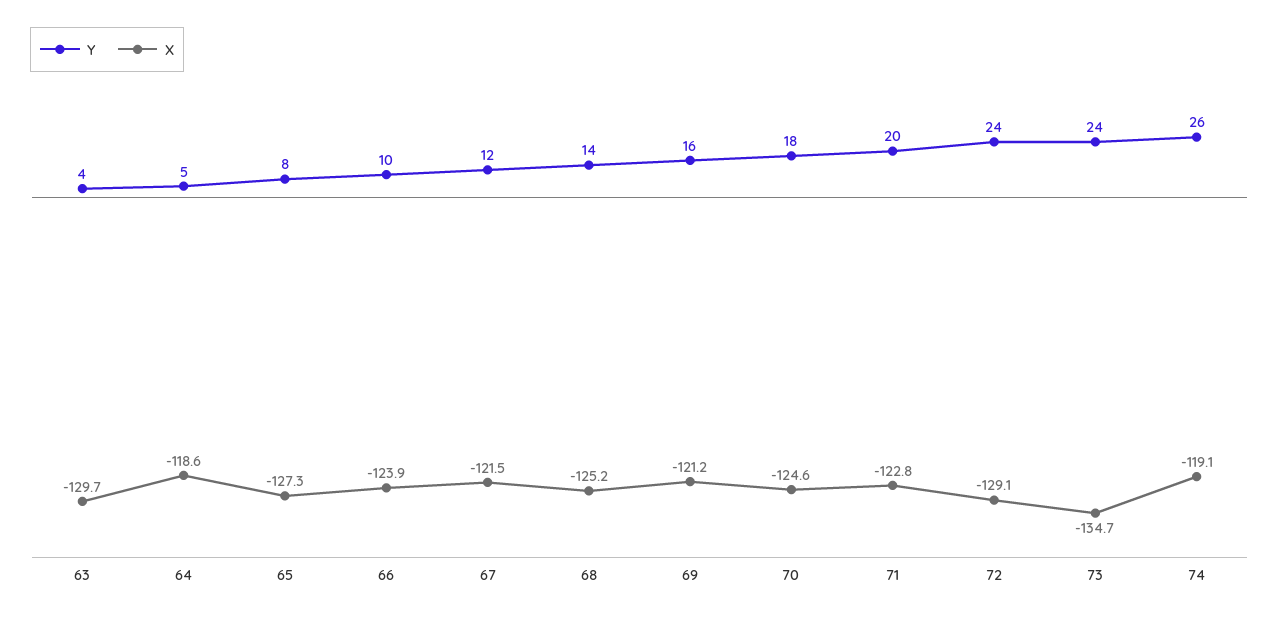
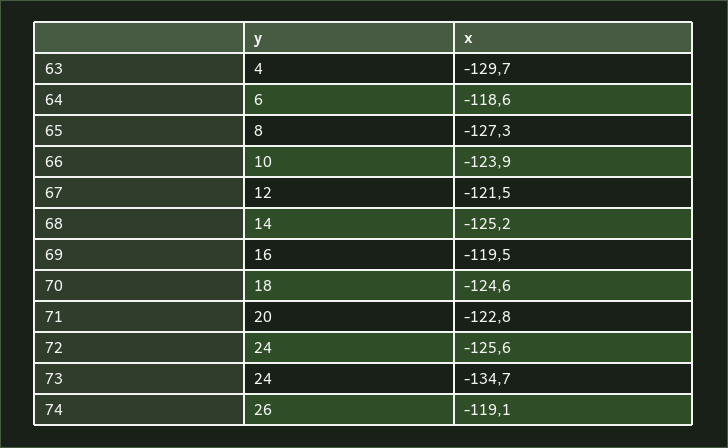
  {
    "Y": {
      "63": 4,
-     "64": 5,
+     "64": 6,
      "65": 8,
      "66": 10,
      "67": 12,
      "68": 14,
      "69": 16,
      "70": 18,
      "71": 20,
      "72": 24,
      "73": 24,
      "74": 26
    },
    "X": {
      "63": -129.7,
      "64": -118.6,
      "65": -127.3,
      "66": -123.9,
      "67": -121.5,
      "68": -125.2,
-     "69": -121.2,
+     "69": -119.5,
      "70": -124.6,
      "71": -122.8,
-     "72": -129.1,
+     "72": -125.6,
      "73": -134.7,
      "74": -119.1
    }
  }

